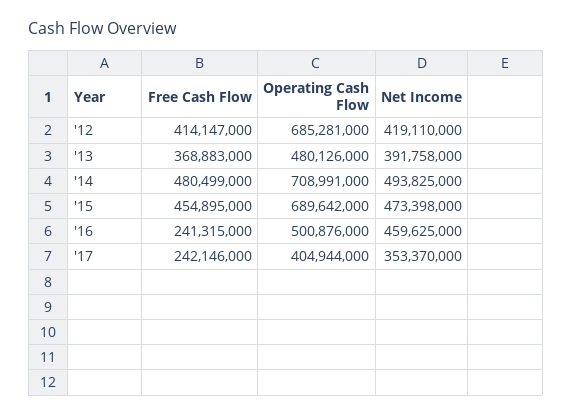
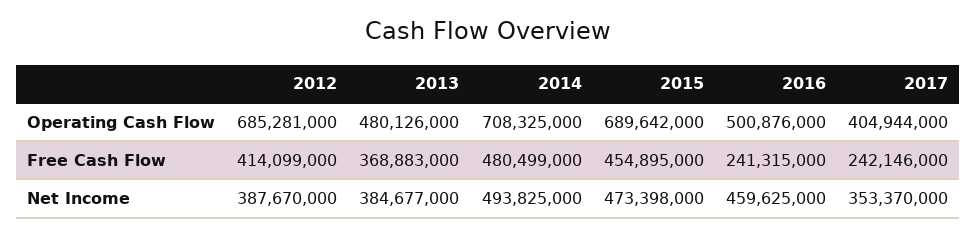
  {
    "Free Cash Flow": {
-     "'12": 414147000,
+     "'12": 414099000,
      "'13": 368883000,
      "'14": 480499000,
      "'15": 454895000,
      "'16": 241315000,
      "'17": 242146000
    },
    "Operating Cash Flow": {
      "'12": 685281000,
      "'13": 480126000,
-     "'14": 708991000,
+     "'14": 708325000,
      "'15": 689642000,
      "'16": 500876000,
      "'17": 404944000
    },
    "Net Income": {
-     "'12": 419110000,
+     "'12": 387670000,
-     "'13": 391758000,
+     "'13": 384677000,
      "'14": 493825000,
      "'15": 473398000,
      "'16": 459625000,
      "'17": 353370000
    }
  }

